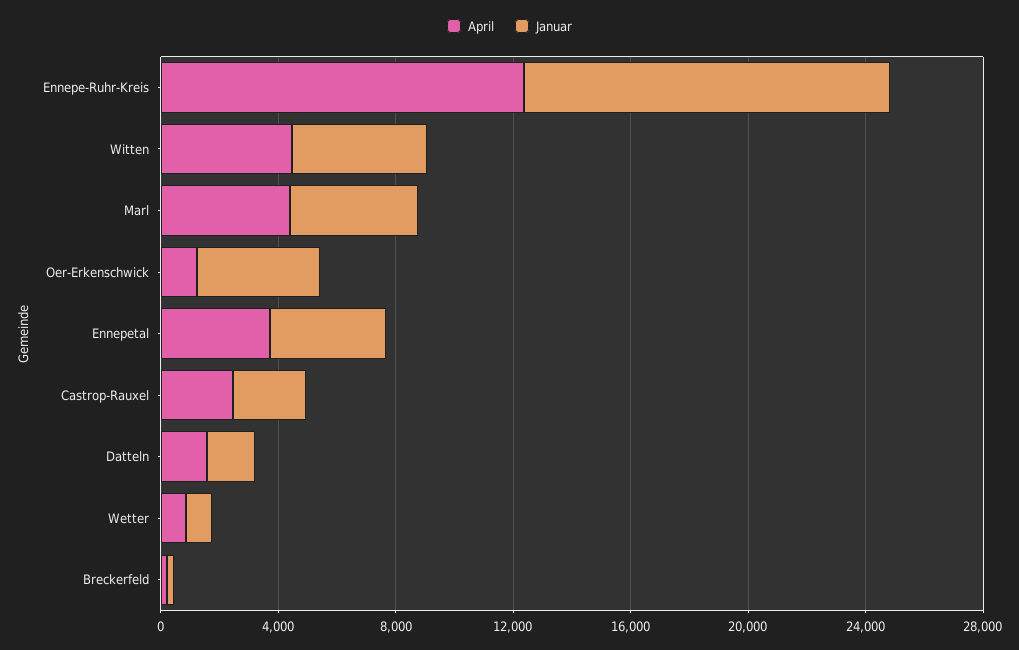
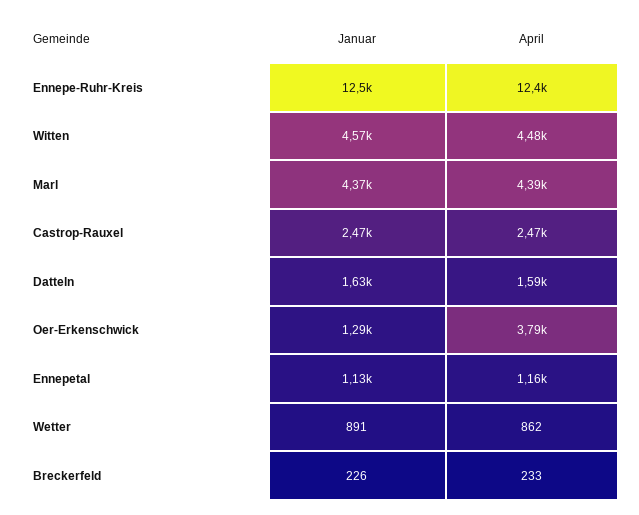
  {
    "April": {
      "Ennepe-Ruhr-Kreis": 12400,
      "Witten": 4480,
      "Marl": 4390,
-     "Oer-Erkenschwick": 1000,
+     "Oer-Erkenschwick": 3790,
-     "Ennepetal": 4000,
+     "Ennepetal": 1160,
      "Castrop-Rauxel": 2470,
      "Datteln": 1590,
      "Wetter": 862,
      "Breckerfeld": 233
    },
    "Januar": {
      "Ennepe-Ruhr-Kreis": 12500,
      "Witten": 4570,
      "Marl": 4370,
-     "Oer-Erkenschwick": 4000,
+     "Oer-Erkenschwick": 1290,
-     "Ennepetal": 4000,
+     "Ennepetal": 1130,
      "Castrop-Rauxel": 2470,
      "Datteln": 1630,
      "Wetter": 891,
      "Breckerfeld": 226
    }
  }

